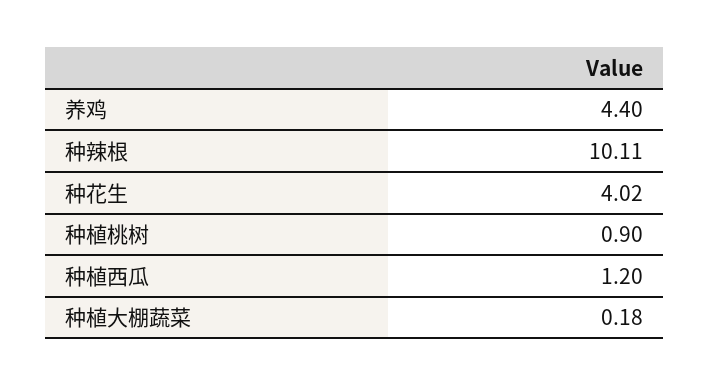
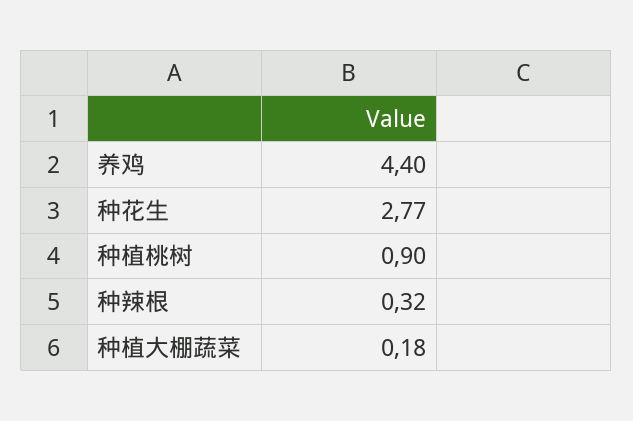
  {
    "养鸡": 4.4,
-   "种辣根": 10.11,
+   "种辣根": 0.32,
-   "种花生": 4.02,
+   "种花生": 2.77,
    "种植桃树": 0.9,
-   "种植西瓜": 1.2,
    "种植大棚蔬菜": 0.18
  }

